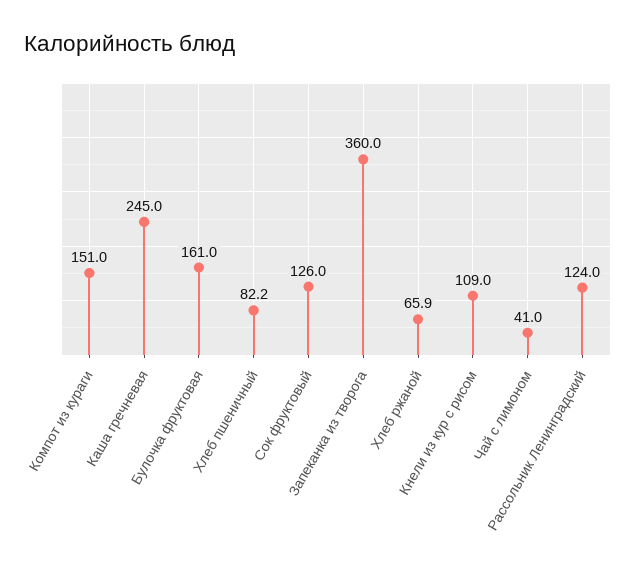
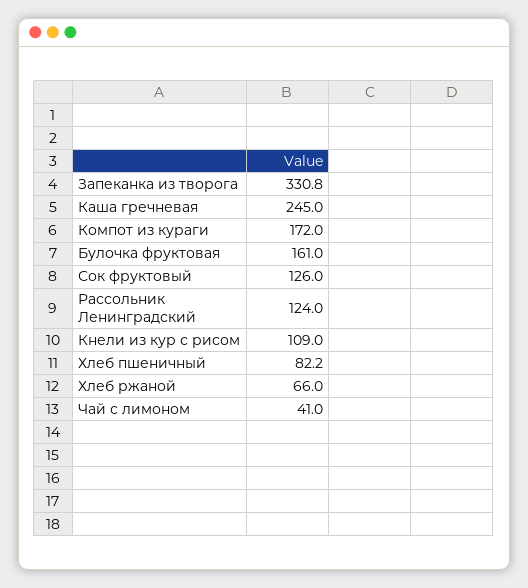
  {
-   "Компот из кураги": 151,
+   "Компот из кураги": 172,
    "Каша гречневая": 245,
    "Булочка фруктовая": 161,
    "Хлеб пшеничный": 82.2,
    "Сок фруктовый": 126,
-   "Запеканка из творога": 360,
+   "Запеканка из творога": 330.8,
-   "Хлеб ржаной": 65.9,
+   "Хлеб ржаной": 66,
    "Кнели из кур с рисом": 109,
    "Чай с лимоном": 41,
    "Рассольник Ленинградский": 124
  }

